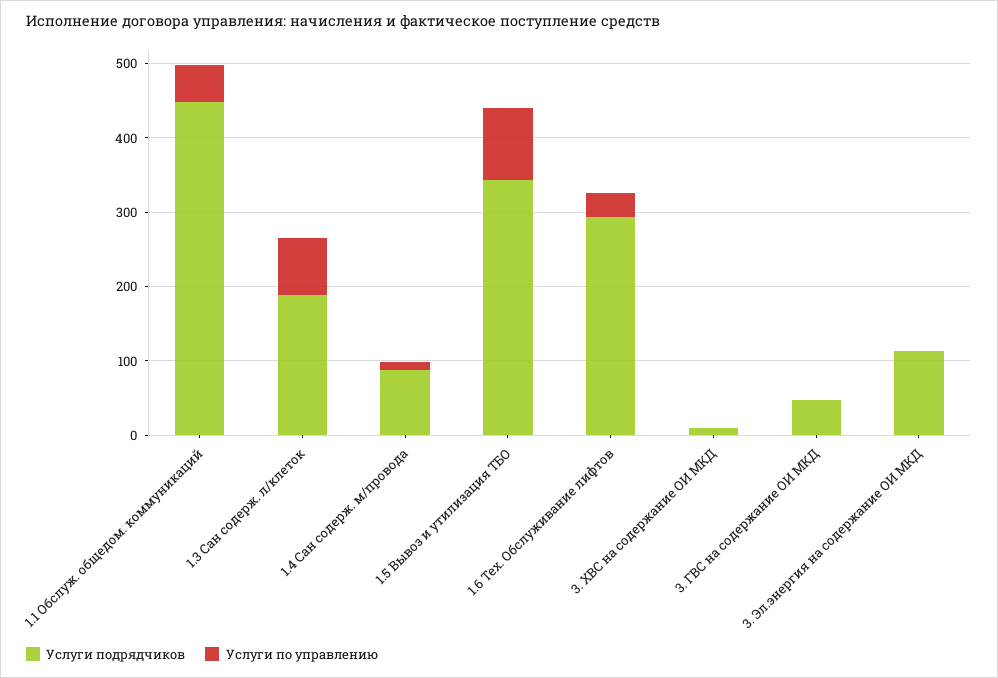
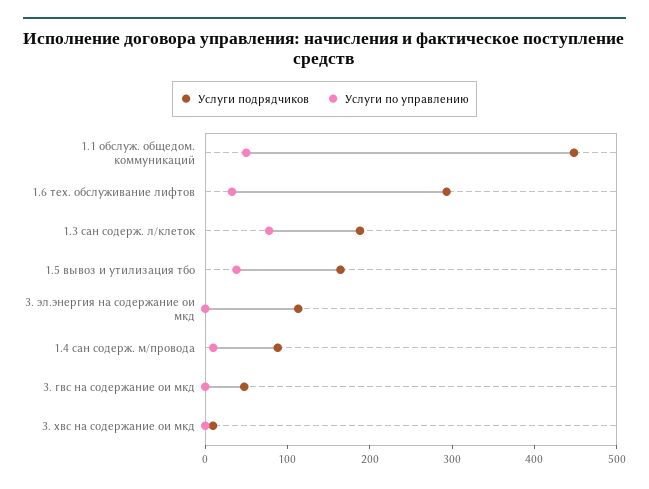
  {
    "Услуги подрядчиков": {
      "1.1 Обслуж. общедом. коммуникаций": 440,
      "1.3 Сан содерж. л/клеток": 180,
      "1.4 Сан содерж. м/провода": 80,
-     "1.5 Вывоз и утилизация ТБО": 340,
+     "1.5 Вывоз и утилизация ТБО": 160,
      "1.6 Тех. Обслуживание лифтов": 300,
      "3. ХВС на содержание ОИ МКД": 0,
      "3. ГВС на содержание ОИ МКД": 40,
      "3. Эл.энергия на содержание ОИ МКД": 120
    },
    "Услуги по управлению": {
      "1.1 Обслуж. общедом. коммуникаций": 40,
      "1.3 Сан содерж. л/клеток": 80,
      "1.4 Сан содерж. м/провода": 0,
-     "1.5 Вывоз и утилизация ТБО": 100,
+     "1.5 Вывоз и утилизация ТБО": 40,
      "1.6 Тех. Обслуживание лифтов": 40,
      "3. ХВС на содержание ОИ МКД": 0,
      "3. ГВС на содержание ОИ МКД": 0,
      "3. Эл.энергия на содержание ОИ МКД": 0
    }
  }

